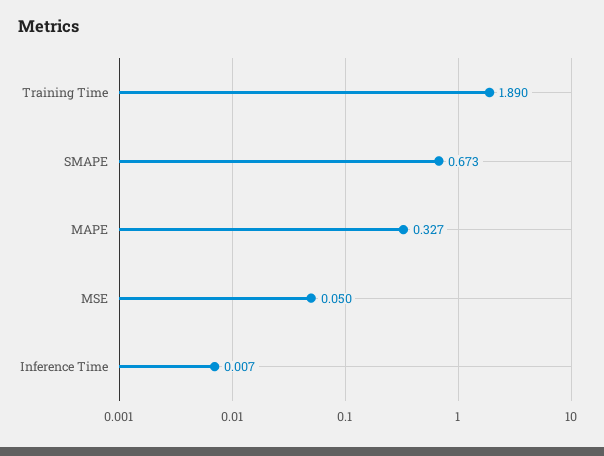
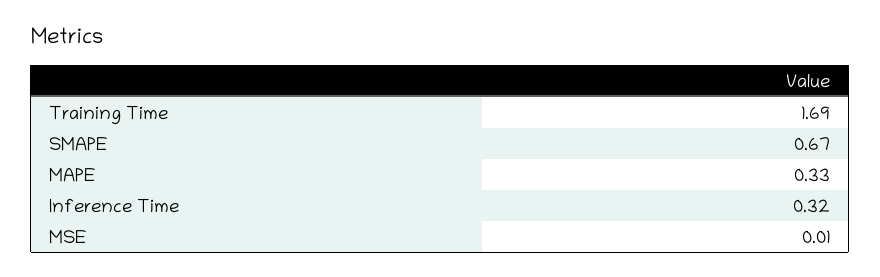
  {
-   "Training Time": 1.89,
+   "Training Time": 1.69,
    "SMAPE": 0.673,
    "MAPE": 0.327,
-   "MSE": 0.05,
+   "MSE": 0.01,
-   "Inference Time": 0.007
+   "Inference Time": 0.32
  }

